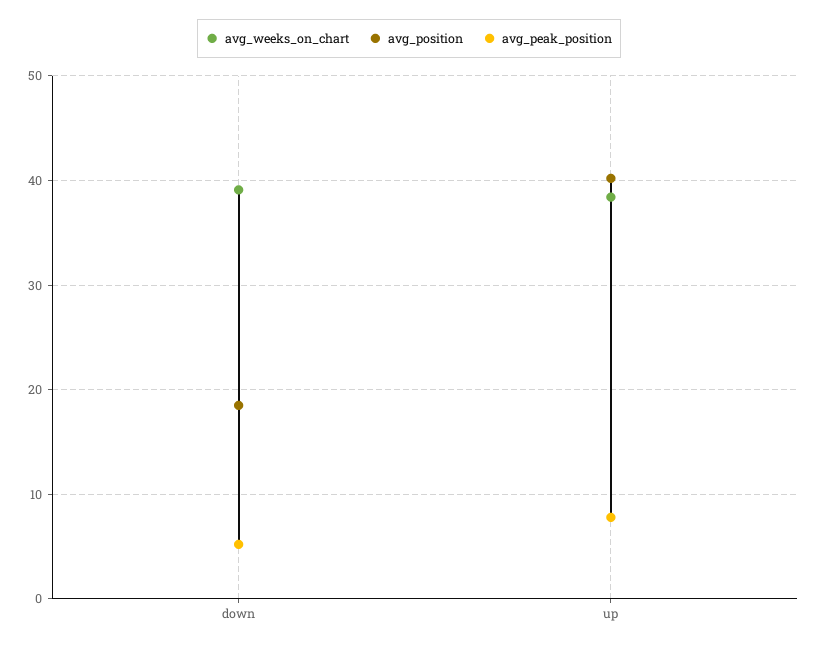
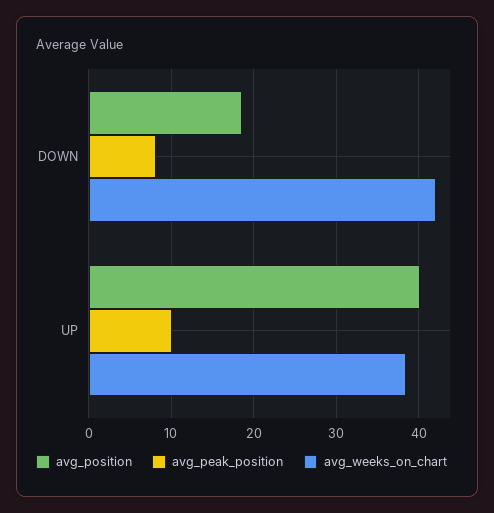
  {
    "avg_weeks_on_chart": {
-     "down": 39,
+     "down": 42,
      "up": 38
    },
    "avg_position": {
      "down": 19,
      "up": 40
    },
    "avg_peak_position": {
-     "down": 5,
+     "down": 8,
-     "up": 8
+     "up": 10
    }
  }

